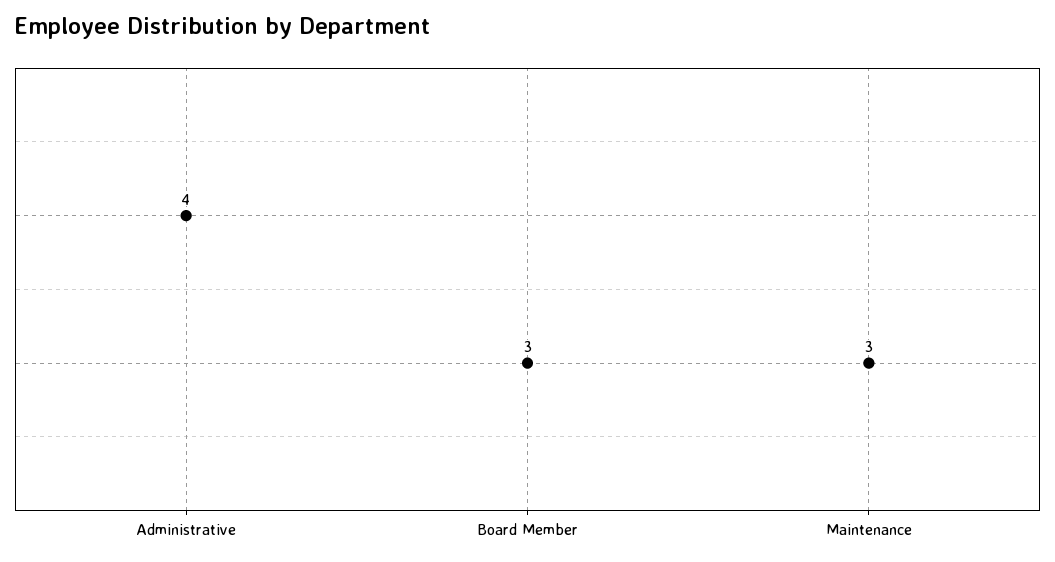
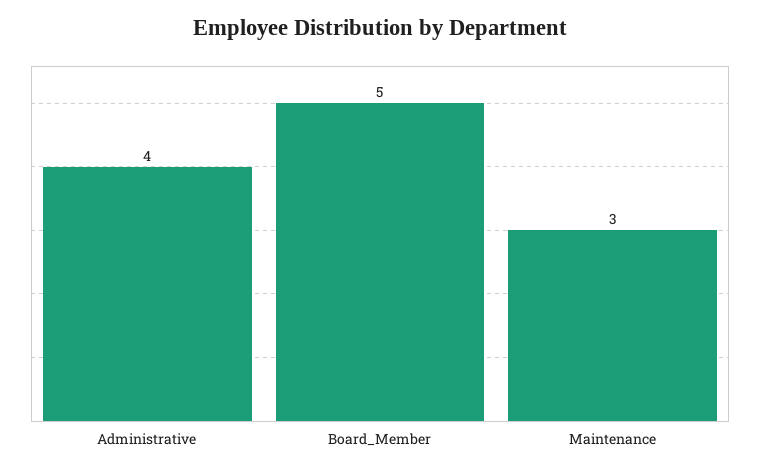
  {
    "Administrative": 4,
-   "Board Member": 3,
+   "Board Member": 5,
    "Maintenance": 3
  }

